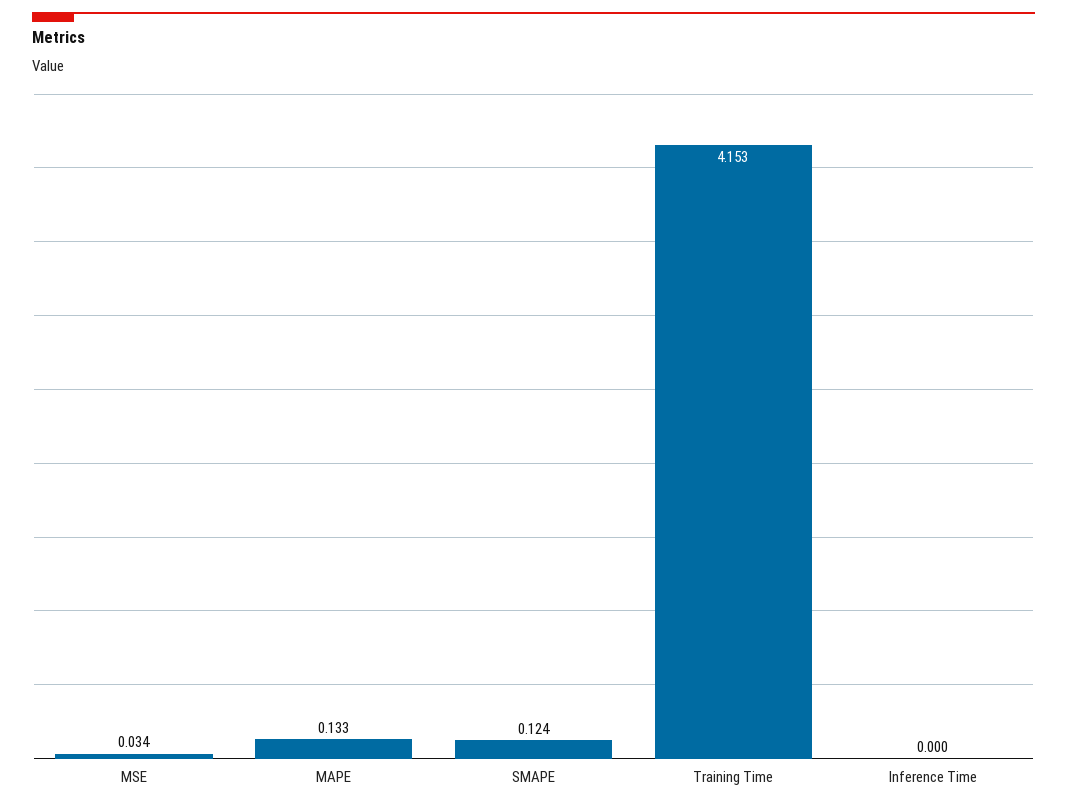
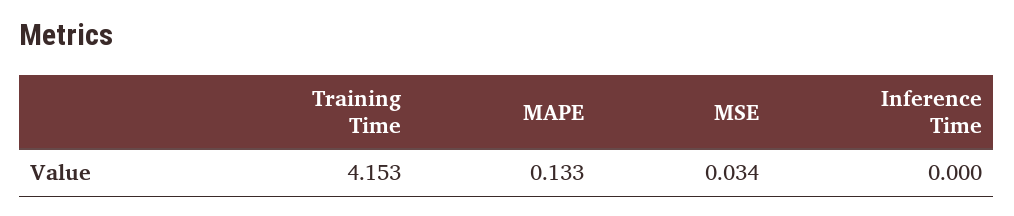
  {
    "MSE": 0.034,
    "MAPE": 0.133,
-   "SMAPE": 0.124,
    "Training Time": 4.153,
    "Inference Time": 0
  }

